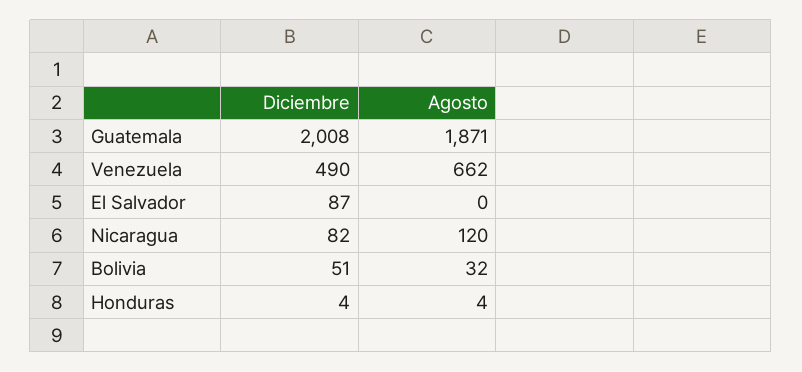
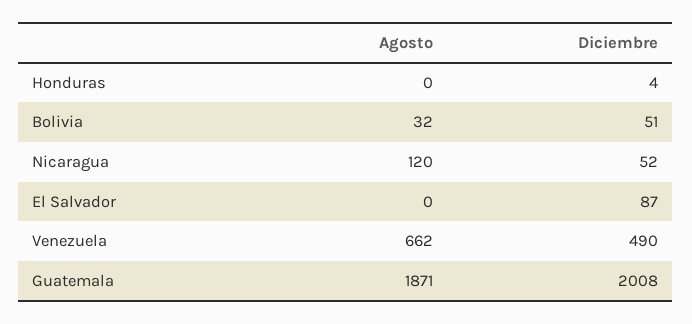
  {
    "Diciembre": {
      "Guatemala": 2008,
      "Venezuela": 490,
      "El Salvador": 87,
-     "Nicaragua": 82,
+     "Nicaragua": 52,
      "Bolivia": 51,
      "Honduras": 4
    },
    "Agosto": {
      "Guatemala": 1871,
      "Venezuela": 662,
      "El Salvador": 0,
      "Nicaragua": 120,
      "Bolivia": 32,
-     "Honduras": 4
+     "Honduras": 0
    }
  }

